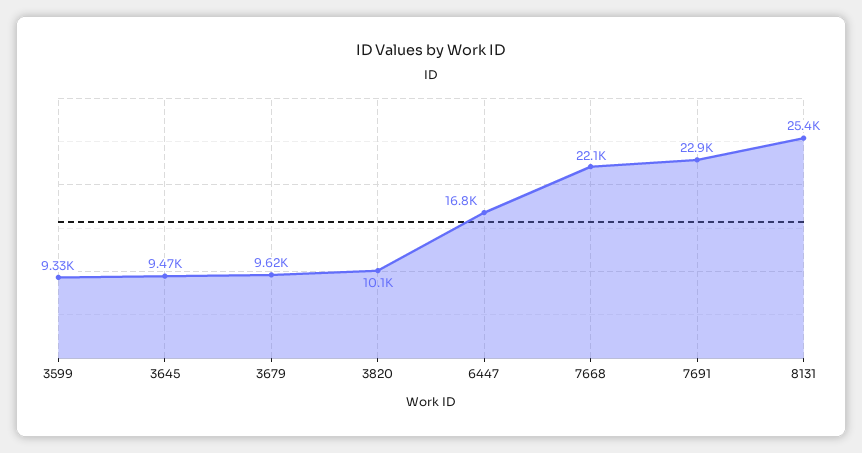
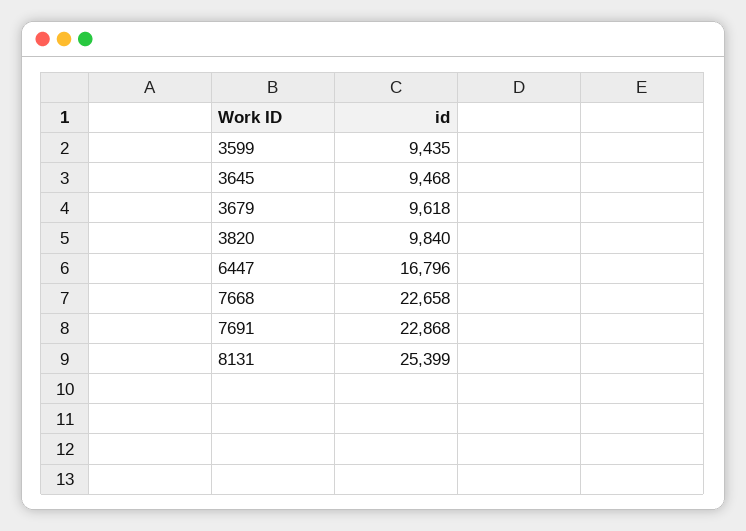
  {
-   "3599": 9330,
+   "3599": 9435,
    "3645": 9468,
    "3679": 9618,
-   "3820": 10100,
+   "3820": 9840,
    "6447": 16796,
-   "7668": 22100,
+   "7668": 22658,
    "7691": 22868,
    "8131": 25399
  }

